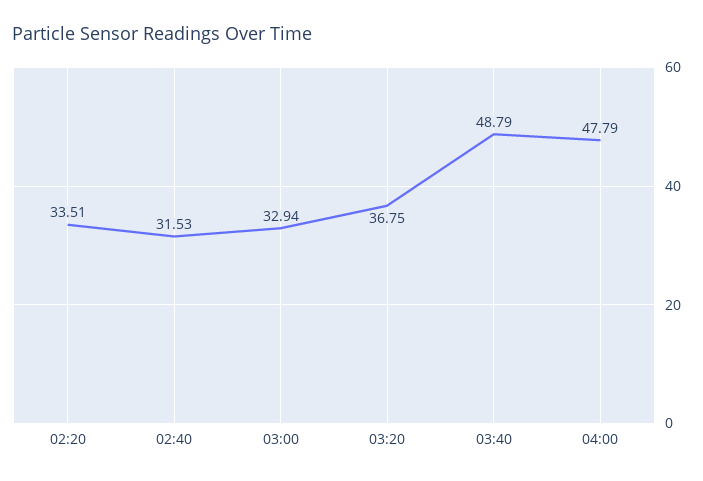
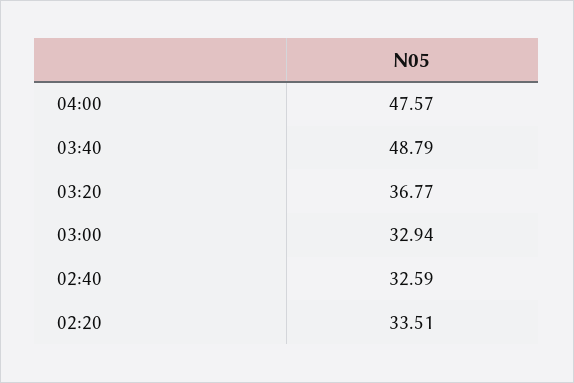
  {
    "02:20": 33.51,
-   "02:40": 31.53,
+   "02:40": 32.59,
    "03:00": 32.94,
-   "03:20": 36.75,
+   "03:20": 36.77,
    "03:40": 48.79,
-   "04:00": 47.79
+   "04:00": 47.57
  }

